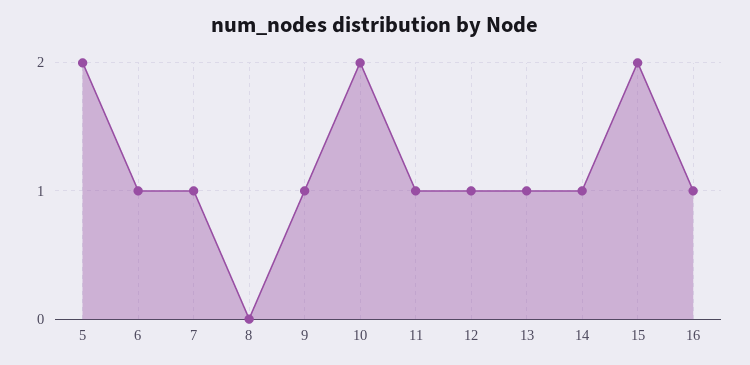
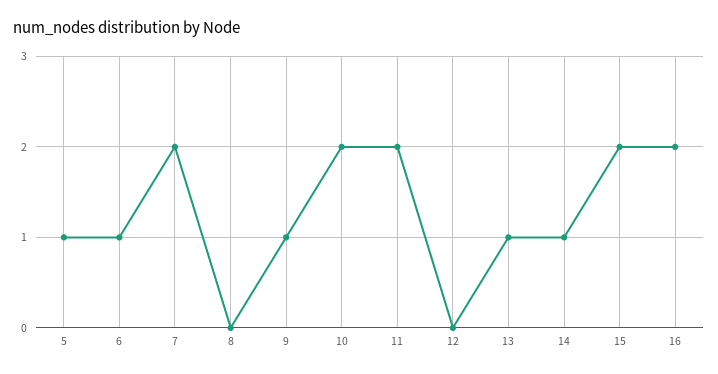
  {
-   "5": 2,
+   "5": 1,
    "6": 1,
-   "7": 1,
+   "7": 2,
    "8": 0,
    "9": 1,
    "10": 2,
-   "11": 1,
+   "11": 2,
-   "12": 1,
+   "12": 0,
    "13": 1,
    "14": 1,
    "15": 2,
-   "16": 1
+   "16": 2
  }

